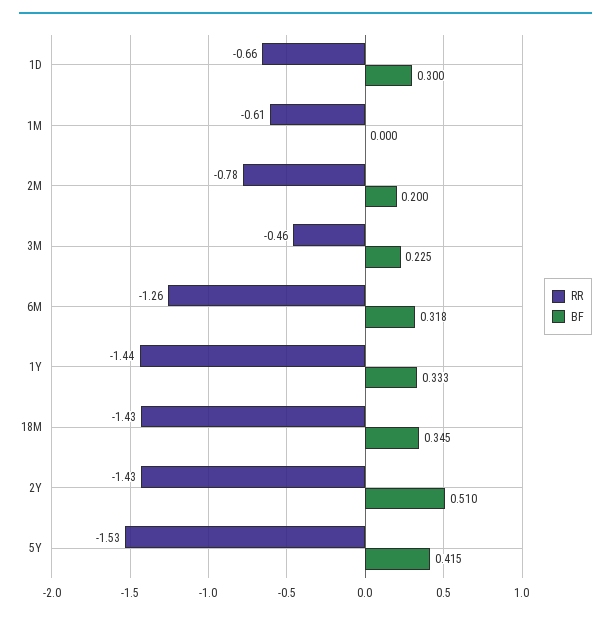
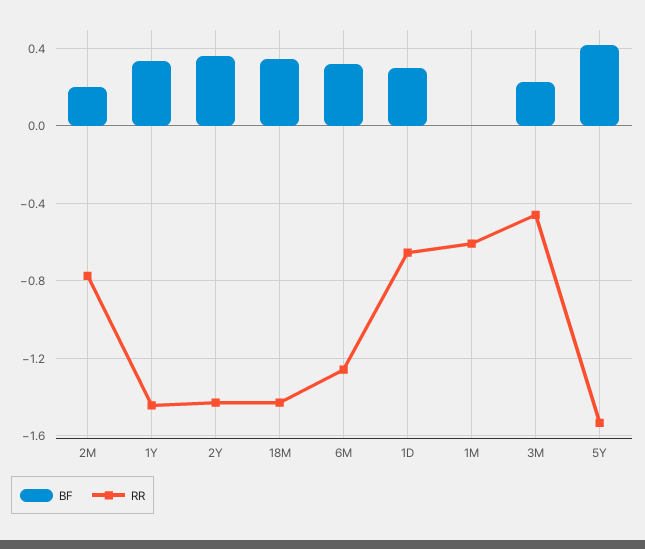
  {
    "RR": {
      "1D": -0.66,
      "1M": -0.61,
      "2M": -0.78,
      "3M": -0.46,
      "6M": -1.26,
      "1Y": -1.44,
      "18M": -1.43,
      "2Y": -1.43,
      "5Y": -1.53
    },
    "BF": {
      "1D": 0.3,
      "1M": 0,
      "2M": 0.2,
      "3M": 0.225,
      "6M": 0.318,
      "1Y": 0.333,
      "18M": 0.345,
-     "2Y": 0.51,
+     "2Y": 0.35,
      "5Y": 0.415
    }
  }

